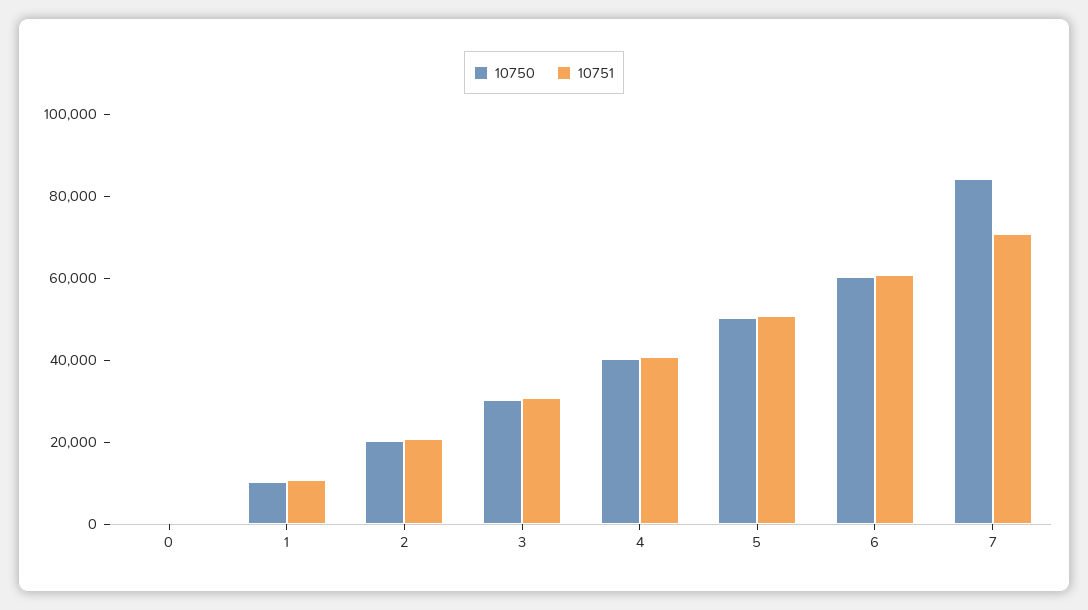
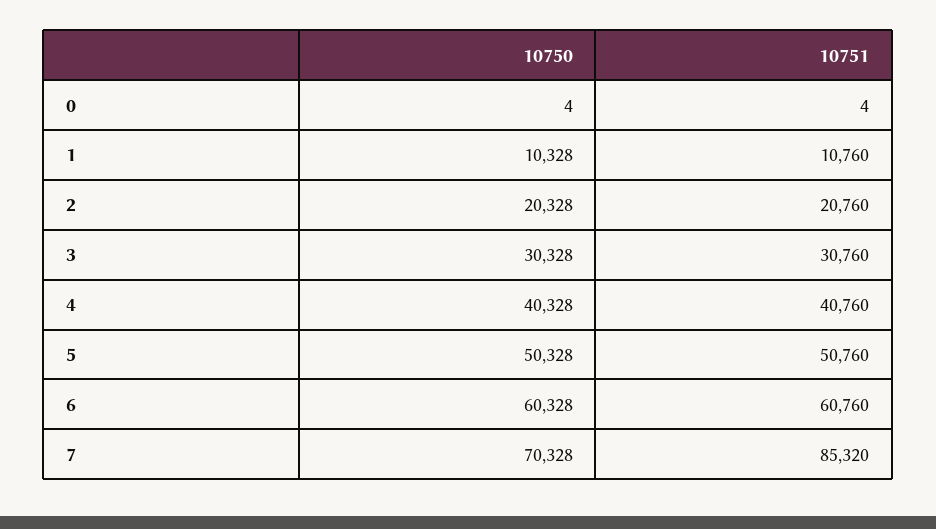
  {
    "10750": {
      "0": 4,
      "1": 10328,
      "2": 20328,
      "3": 30328,
      "4": 40328,
      "5": 50328,
      "6": 60328,
-     "7": 85000
+     "7": 70328
    },
    "10751": {
      "0": 4,
      "1": 10760,
      "2": 20760,
      "3": 30760,
      "4": 40760,
      "5": 50760,
      "6": 60760,
-     "7": 70000
+     "7": 85320
    }
  }

